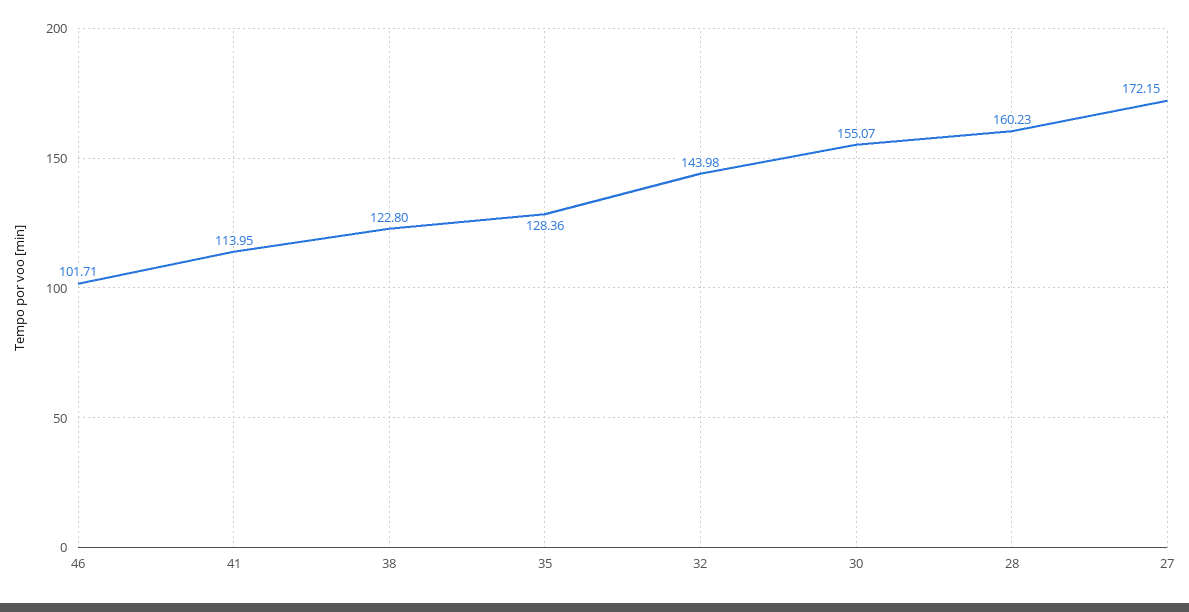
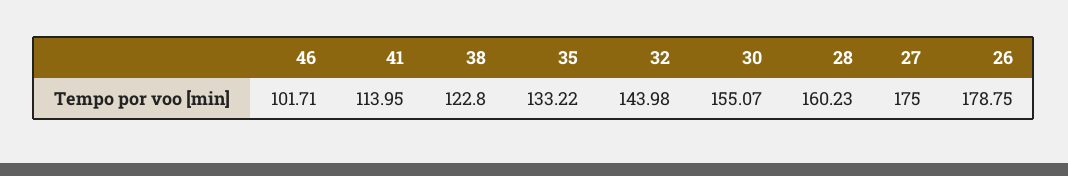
  {
    "46": 101.71,
    "41": 113.95,
    "38": 122.8,
-   "35": 128.36,
+   "35": 133.22,
    "32": 143.98,
    "30": 155.07,
    "28": 160.23,
-   "27": 172.15
+   "27": 175,
+   "26": 178.75
  }

